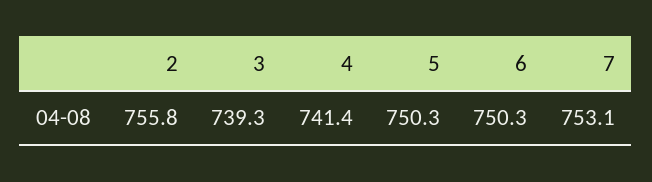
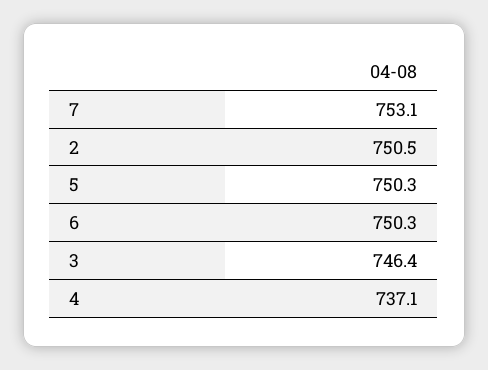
  {
-   "2": 755.8,
+   "2": 750.5,
-   "3": 739.3,
+   "3": 746.4,
-   "4": 741.4,
+   "4": 737.1,
    "5": 750.3,
    "6": 750.3,
    "7": 753.1
  }

